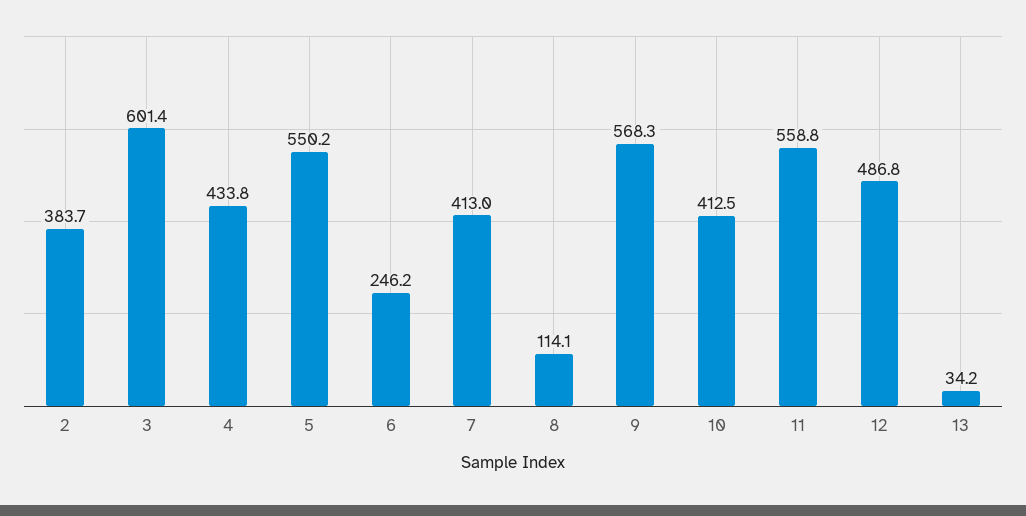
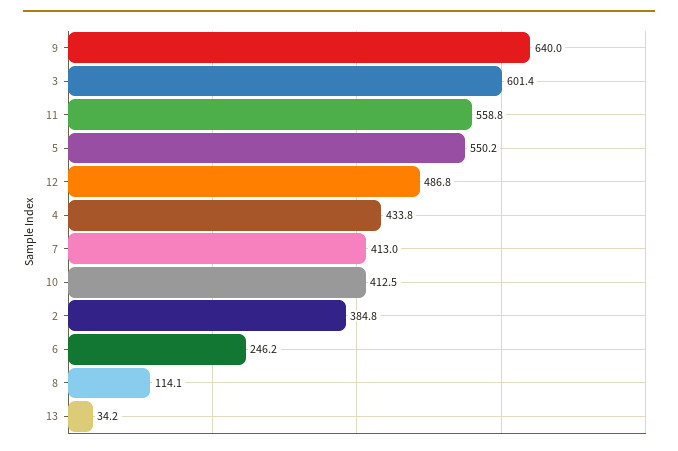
  {
-   "2": 383.7,
+   "2": 384.8,
    "3": 601.4,
    "4": 433.8,
    "5": 550.2,
    "6": 246.2,
    "7": 413,
    "8": 114.1,
-   "9": 568.3,
+   "9": 640,
    "10": 412.5,
    "11": 558.8,
    "12": 486.8,
    "13": 34.2
  }

